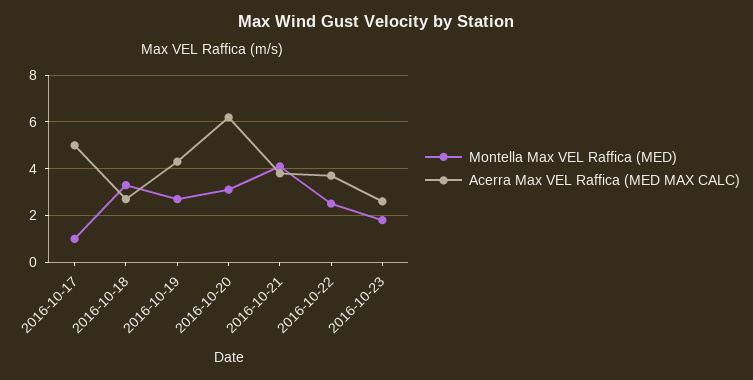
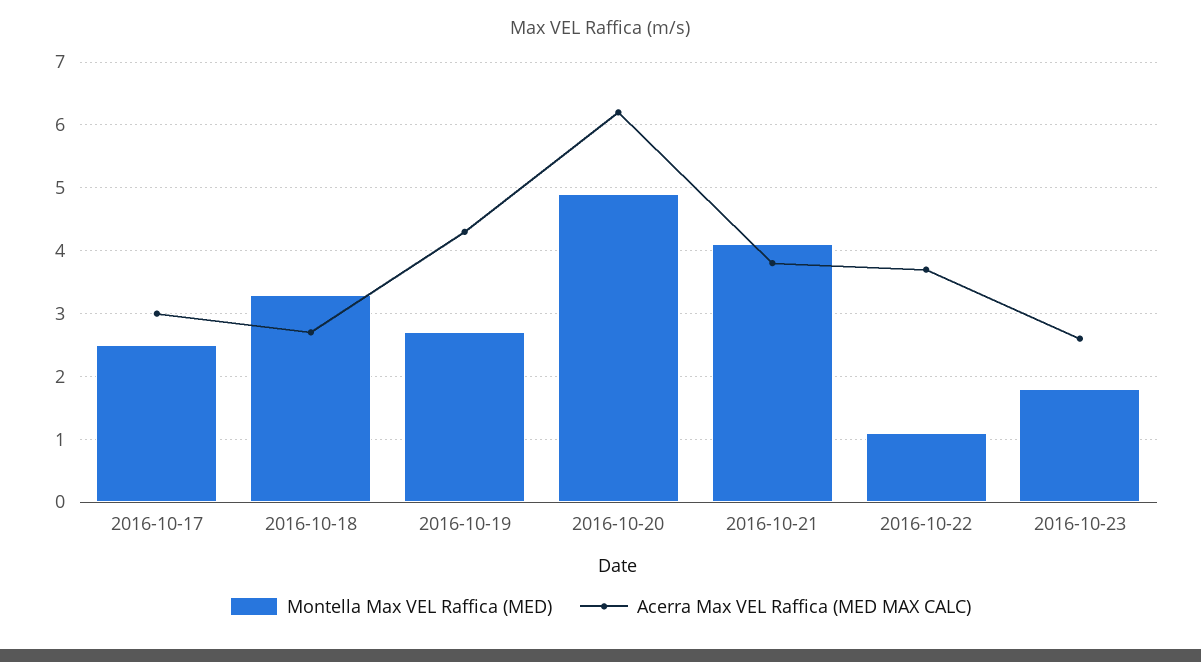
  {
    "Montella Max VEL Raffica (MED)": {
-     "2016-10-17": 1,
+     "2016-10-17": 2.5,
      "2016-10-18": 3.3,
      "2016-10-19": 2.7,
-     "2016-10-20": 3,
+     "2016-10-20": 4.9,
      "2016-10-21": 4.1,
-     "2016-10-22": 2.5,
+     "2016-10-22": 1.1,
      "2016-10-23": 1.8
    },
    "Acerra Max VEL Raffica (MED MAX CALC)": {
-     "2016-10-17": 5,
+     "2016-10-17": 3,
      "2016-10-18": 2.7,
      "2016-10-19": 4.3,
      "2016-10-20": 6.2,
      "2016-10-21": 3.8,
      "2016-10-22": 3.7,
      "2016-10-23": 2.6
    }
  }

